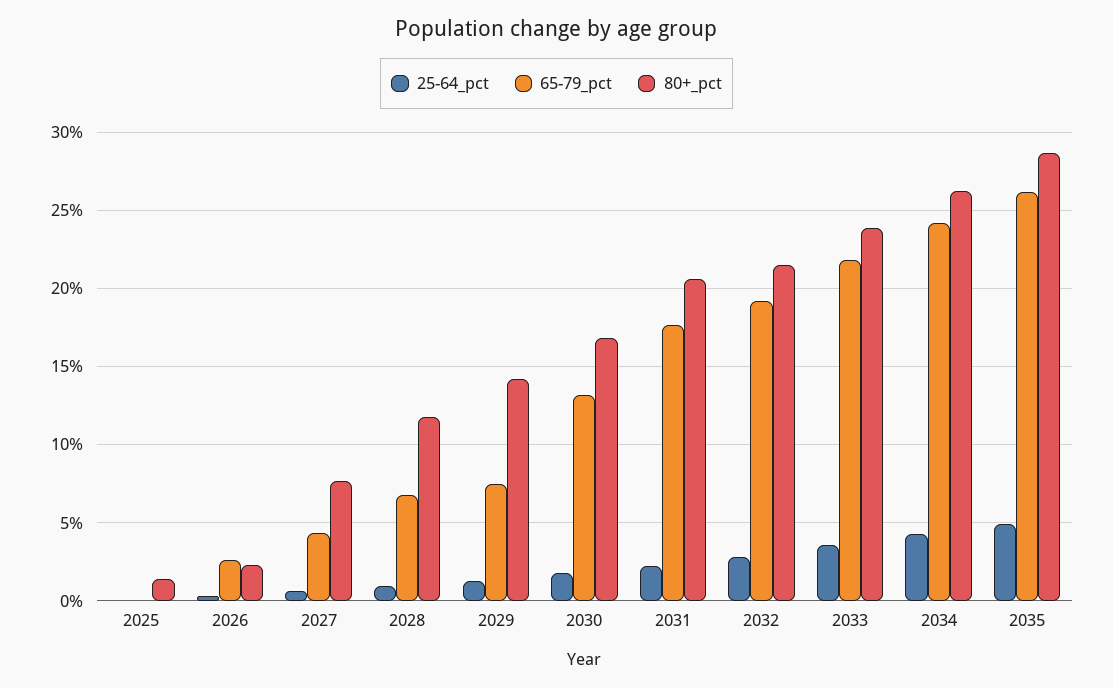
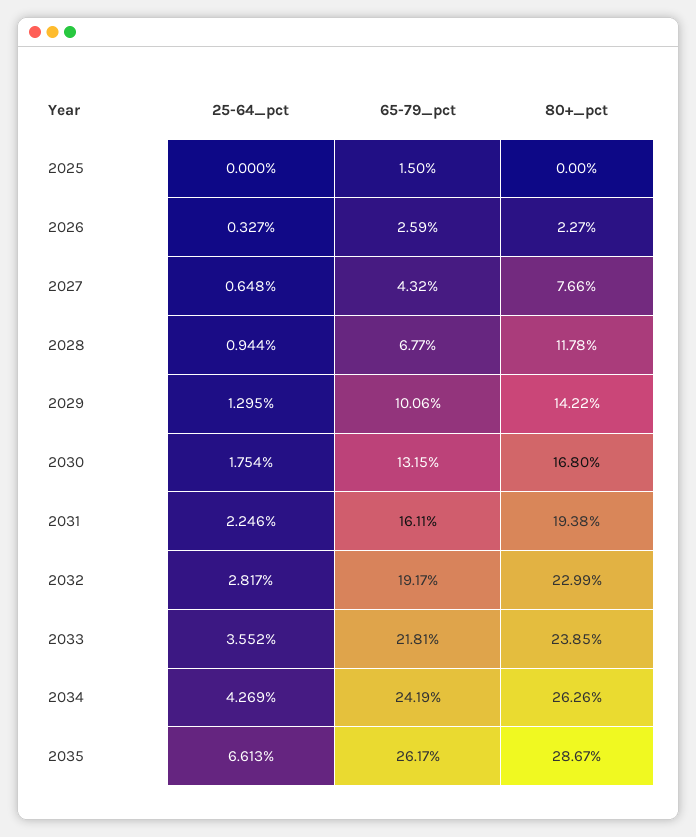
  {
    "25-64_pct": {
      "2025": 0,
      "2026": 0.327,
      "2027": 0.648,
      "2028": 0.944,
      "2029": 1.295,
      "2030": 1.754,
      "2031": 2.246,
      "2032": 2.817,
      "2033": 3.552,
      "2034": 4.269,
-     "2035": 5
+     "2035": 6.613
    },
    "65-79_pct": {
-     "2025": 0,
+     "2025": 1.5,
      "2026": 2.59,
      "2027": 4.32,
      "2028": 6.77,
-     "2029": 7.5,
+     "2029": 10.06,
      "2030": 13.15,
-     "2031": 17.5,
+     "2031": 16.11,
      "2032": 19.17,
      "2033": 21.81,
      "2034": 24.19,
      "2035": 26.17
    },
    "80+_pct": {
-     "2025": 1.5,
+     "2025": 0,
      "2026": 2.27,
      "2027": 7.66,
      "2028": 11.78,
      "2029": 14.22,
      "2030": 16.8,
-     "2031": 20.5,
+     "2031": 19.38,
-     "2032": 21.5,
+     "2032": 22.99,
      "2033": 23.85,
      "2034": 26.26,
      "2035": 28.67
    }
  }

